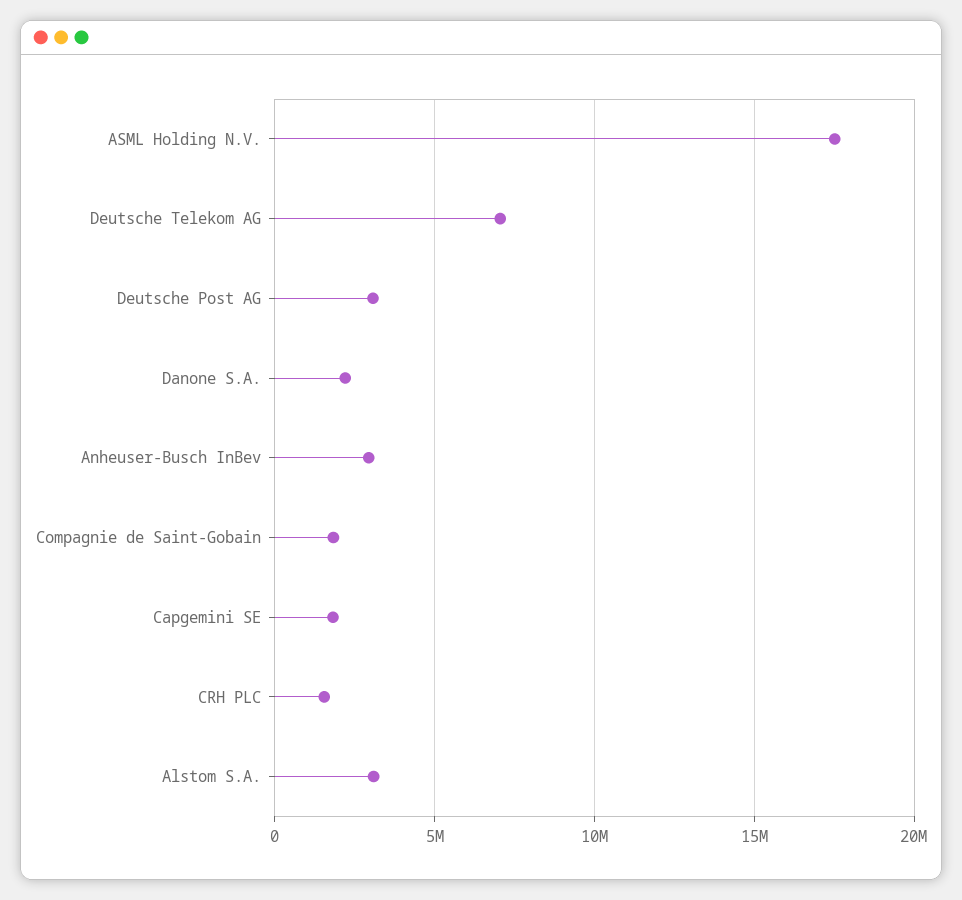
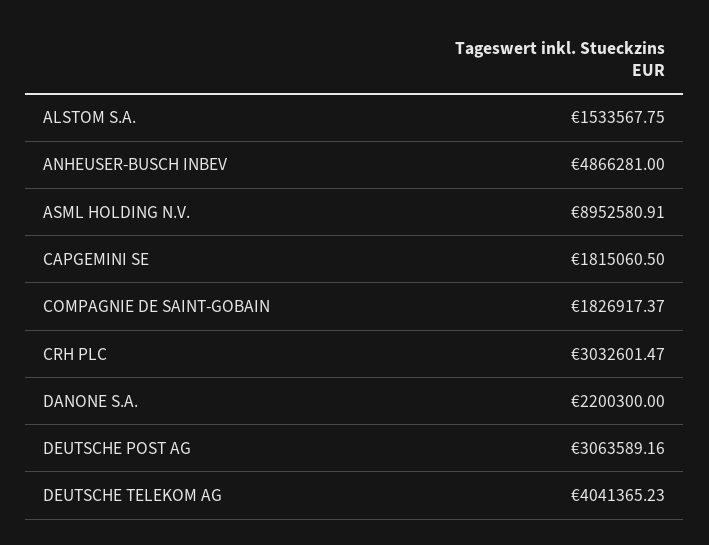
  {
-   "ASML Holding N.V.": 17500000,
+   "ASML Holding N.V.": 8952580.91,
-   "Deutsche Telekom AG": 7000000,
+   "Deutsche Telekom AG": 4041365.23,
    "Deutsche Post AG": 3063589.16,
    "Danone S.A.": 2200300,
-   "Anheuser-Busch InBev": 3000000,
+   "Anheuser-Busch InBev": 4866281,
    "Compagnie de Saint-Gobain": 1826917.37,
    "Capgemini SE": 1815060.5,
-   "CRH PLC": 1500000,
+   "CRH PLC": 3032601.47,
-   "Alstom S.A.": 3000000
+   "Alstom S.A.": 1533567.75
  }

